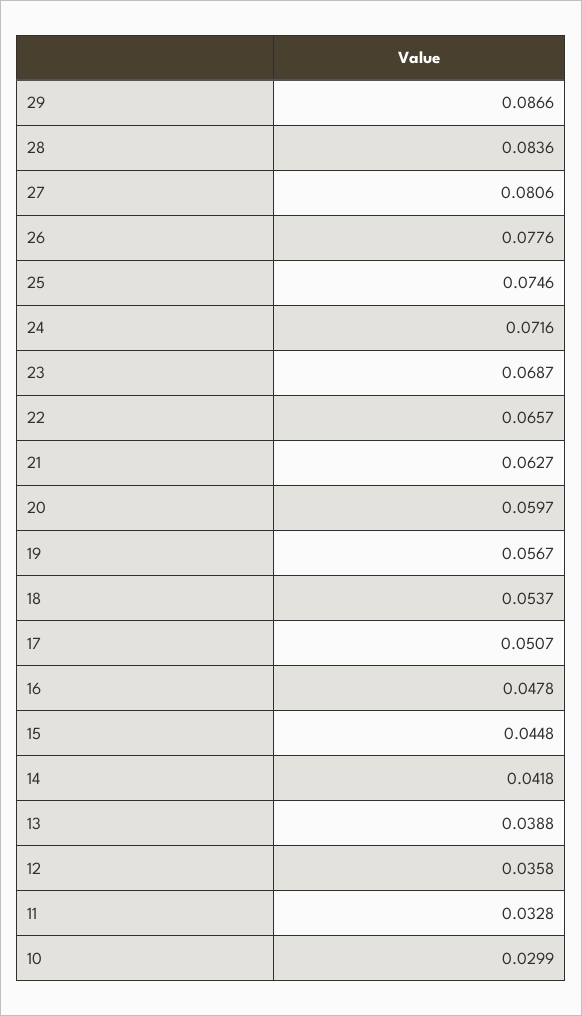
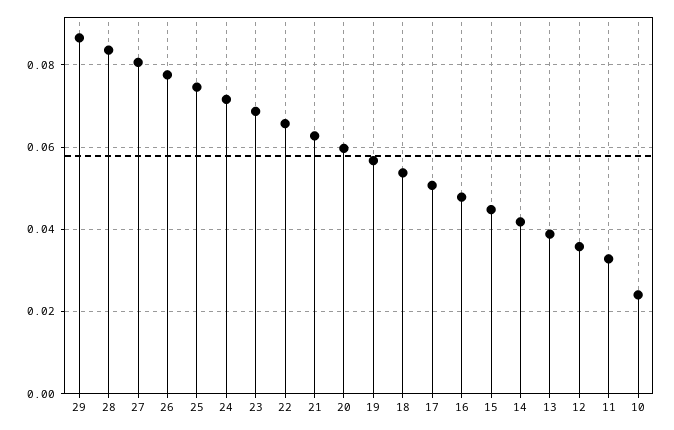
  {
    "29": 0.0866,
    "28": 0.0836,
    "27": 0.0806,
    "26": 0.0776,
    "25": 0.0746,
    "24": 0.0716,
    "23": 0.0687,
    "22": 0.0657,
    "21": 0.0627,
    "20": 0.0597,
    "19": 0.0567,
    "18": 0.0537,
    "17": 0.0507,
    "16": 0.0478,
    "15": 0.0448,
    "14": 0.0418,
    "13": 0.0388,
    "12": 0.0358,
    "11": 0.0328,
-   "10": 0.0299
+   "10": 0.024
  }

